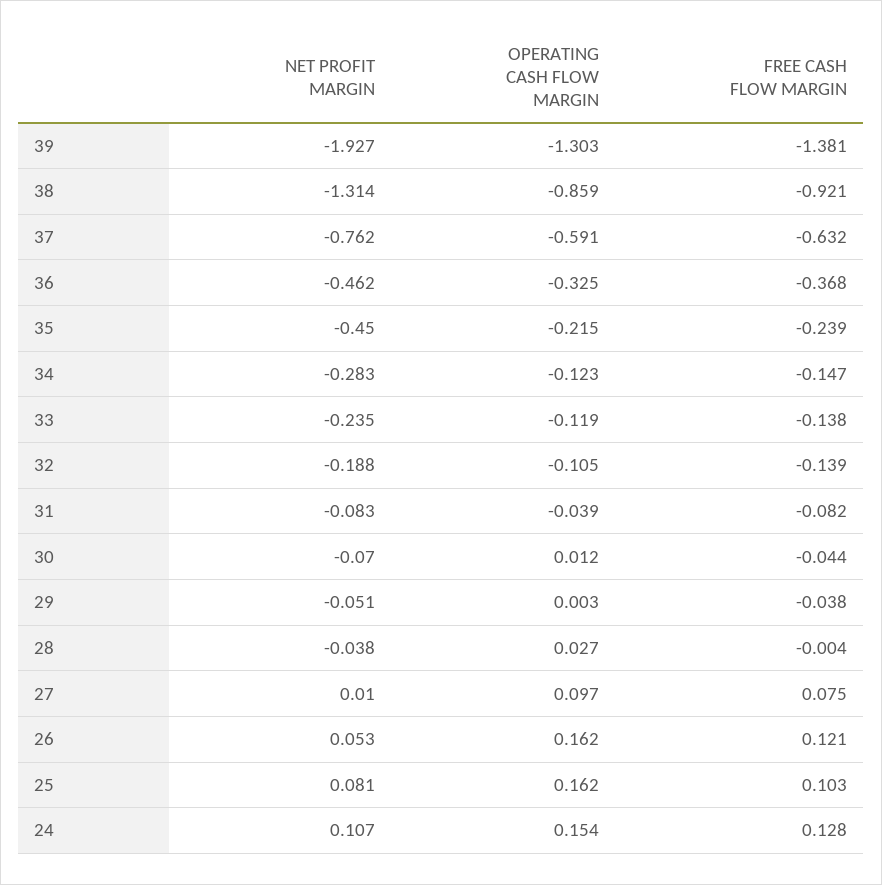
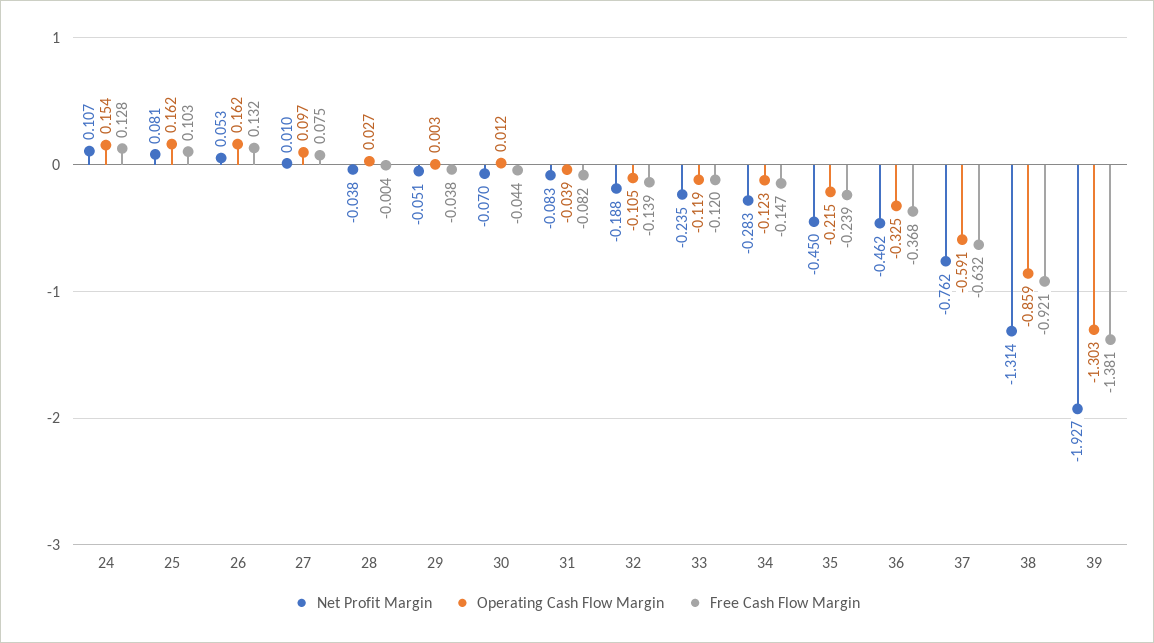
  {
    "NET PROFIT MARGIN": {
      "39": -1.927,
      "38": -1.314,
      "37": -0.762,
      "36": -0.462,
      "35": -0.45,
      "34": -0.283,
      "33": -0.235,
      "32": -0.188,
      "31": -0.083,
      "30": -0.07,
      "29": -0.051,
      "28": -0.038,
      "27": 0.01,
      "26": 0.053,
      "25": 0.081,
      "24": 0.107
    },
    "OPERATING CASH FLOW MARGIN": {
      "39": -1.303,
      "38": -0.859,
      "37": -0.591,
      "36": -0.325,
      "35": -0.215,
      "34": -0.123,
      "33": -0.119,
      "32": -0.105,
      "31": -0.039,
      "30": 0.012,
      "29": 0.003,
      "28": 0.027,
      "27": 0.097,
      "26": 0.162,
      "25": 0.162,
      "24": 0.154
    },
    "FREE CASH FLOW MARGIN": {
      "39": -1.381,
      "38": -0.921,
      "37": -0.632,
      "36": -0.368,
      "35": -0.239,
      "34": -0.147,
-     "33": -0.138,
+     "33": -0.12,
      "32": -0.139,
      "31": -0.082,
      "30": -0.044,
      "29": -0.038,
      "28": -0.004,
      "27": 0.075,
-     "26": 0.121,
+     "26": 0.132,
      "25": 0.103,
      "24": 0.128
    }
  }

